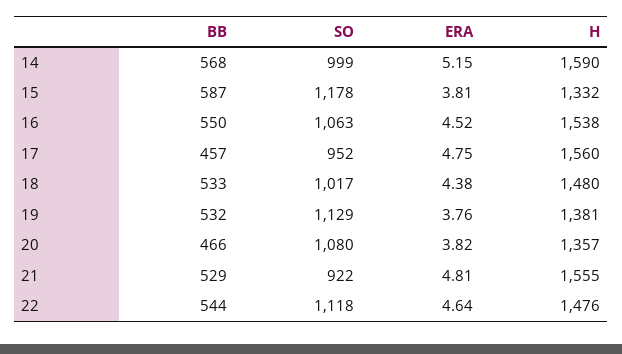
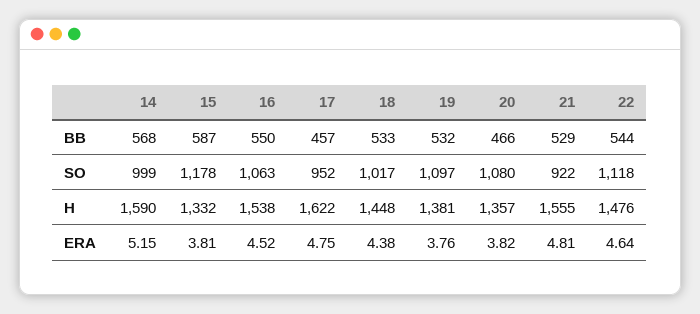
  {
    "BB": {
      "14": 568,
      "15": 587,
      "16": 550,
      "17": 457,
      "18": 533,
      "19": 532,
      "20": 466,
      "21": 529,
      "22": 544
    },
    "SO": {
      "14": 999,
      "15": 1178,
      "16": 1063,
      "17": 952,
      "18": 1017,
-     "19": 1129,
+     "19": 1097,
      "20": 1080,
      "21": 922,
      "22": 1118
    },
    "ERA": {
      "14": 5.15,
      "15": 3.81,
      "16": 4.52,
      "17": 4.75,
      "18": 4.38,
      "19": 3.76,
      "20": 3.82,
      "21": 4.81,
      "22": 4.64
    },
    "H": {
      "14": 1590,
      "15": 1332,
      "16": 1538,
-     "17": 1560,
+     "17": 1622,
-     "18": 1480,
+     "18": 1448,
      "19": 1381,
      "20": 1357,
      "21": 1555,
      "22": 1476
    }
  }

